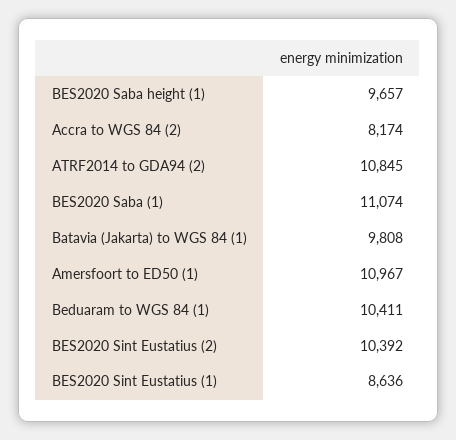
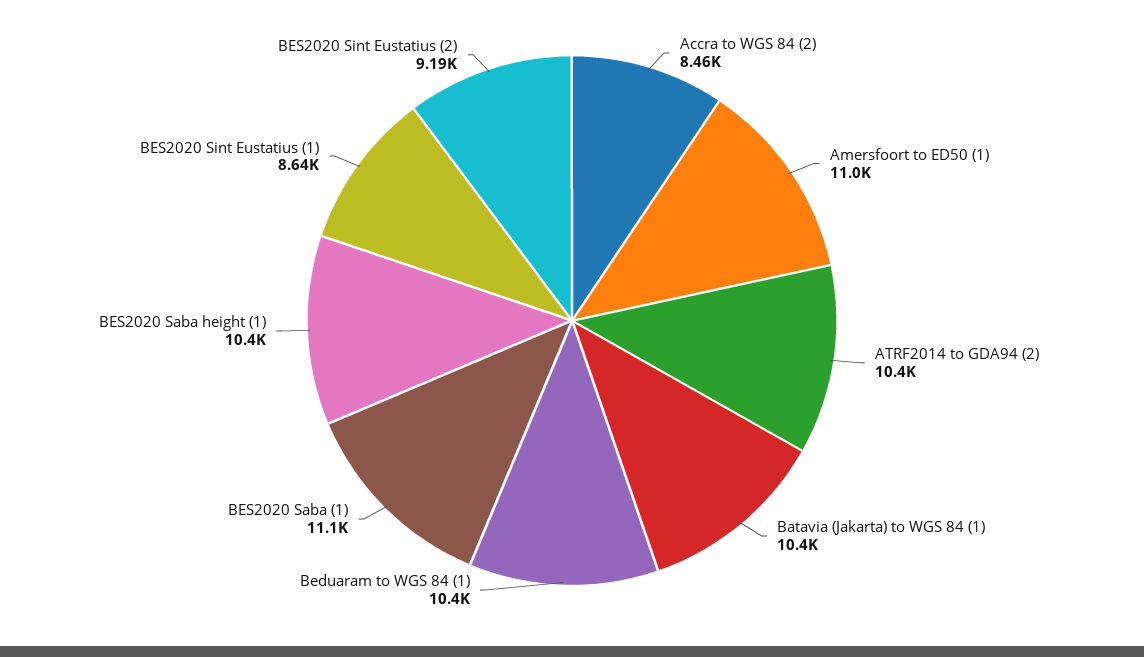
  {
-   "BES2020 Saba height (1)": 9657,
+   "BES2020 Saba height (1)": 10400,
-   "Accra to WGS 84 (2)": 8174,
+   "Accra to WGS 84 (2)": 8460,
-   "ATRF2014 to GDA94 (2)": 10845,
+   "ATRF2014 to GDA94 (2)": 10400,
    "BES2020 Saba (1)": 11074,
-   "Batavia (Jakarta) to WGS 84 (1)": 9808,
+   "Batavia (Jakarta) to WGS 84 (1)": 10400,
    "Amersfoort to ED50 (1)": 10967,
    "Beduaram to WGS 84 (1)": 10411,
-   "BES2020 Sint Eustatius (2)": 10392,
+   "BES2020 Sint Eustatius (2)": 9190,
    "BES2020 Sint Eustatius (1)": 8636
  }

